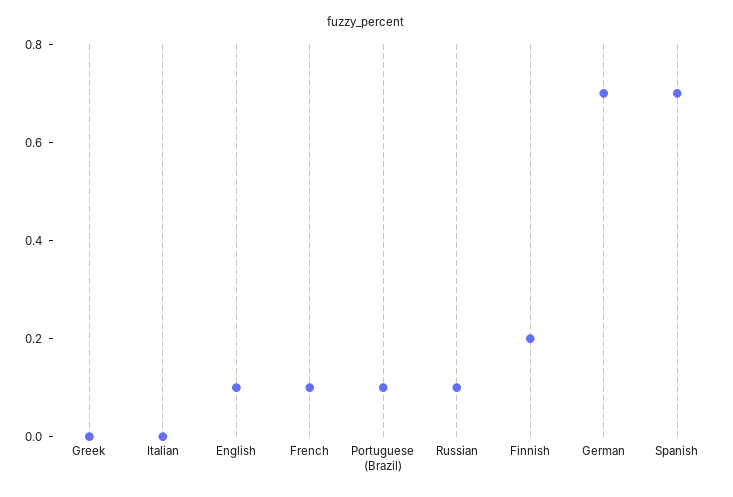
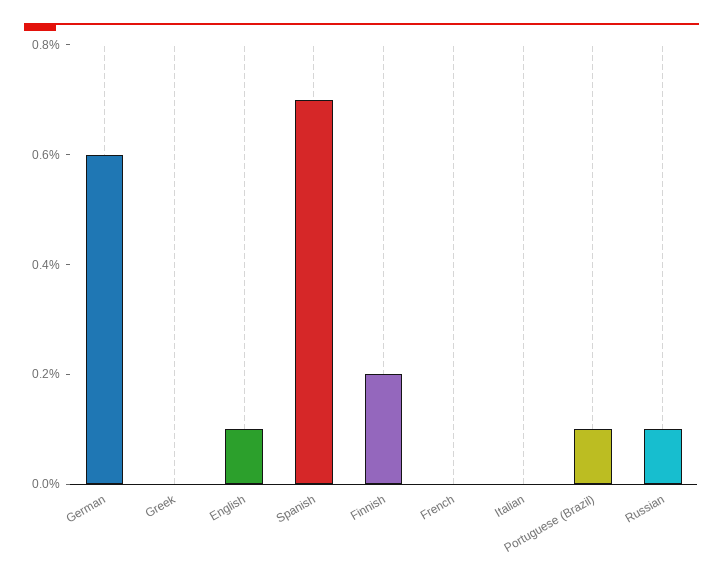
  {
    "Greek": 0,
    "Italian": 0,
    "English": 0.1,
-   "French": 0.1,
+   "French": 0,
    "Portuguese (Brazil)": 0.1,
    "Russian": 0.1,
    "Finnish": 0.2,
-   "German": 0.7,
+   "German": 0.6,
    "Spanish": 0.7
  }

